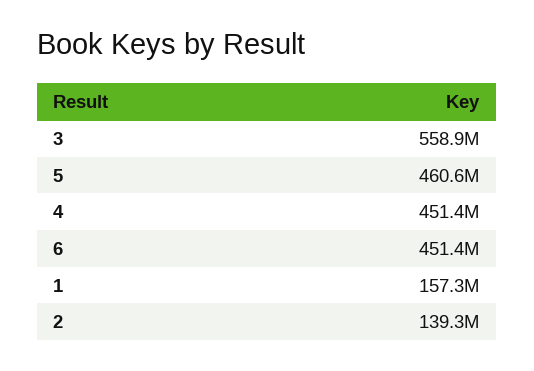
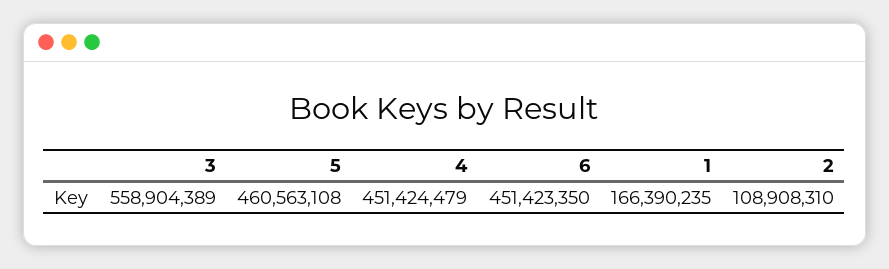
  {
    "3": 558904389,
    "5": 460563108,
    "4": 451424479,
    "6": 451423350,
-   "1": 157300000,
+   "1": 166390235,
-   "2": 139300000
+   "2": 108908310
  }

